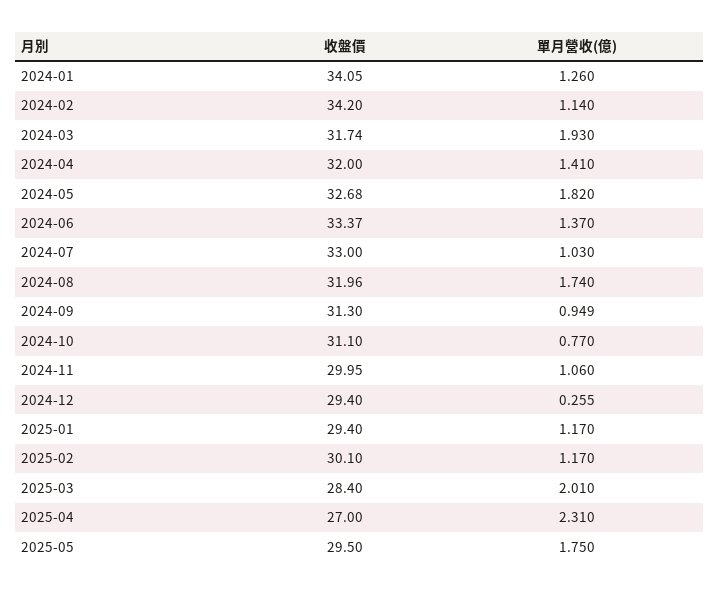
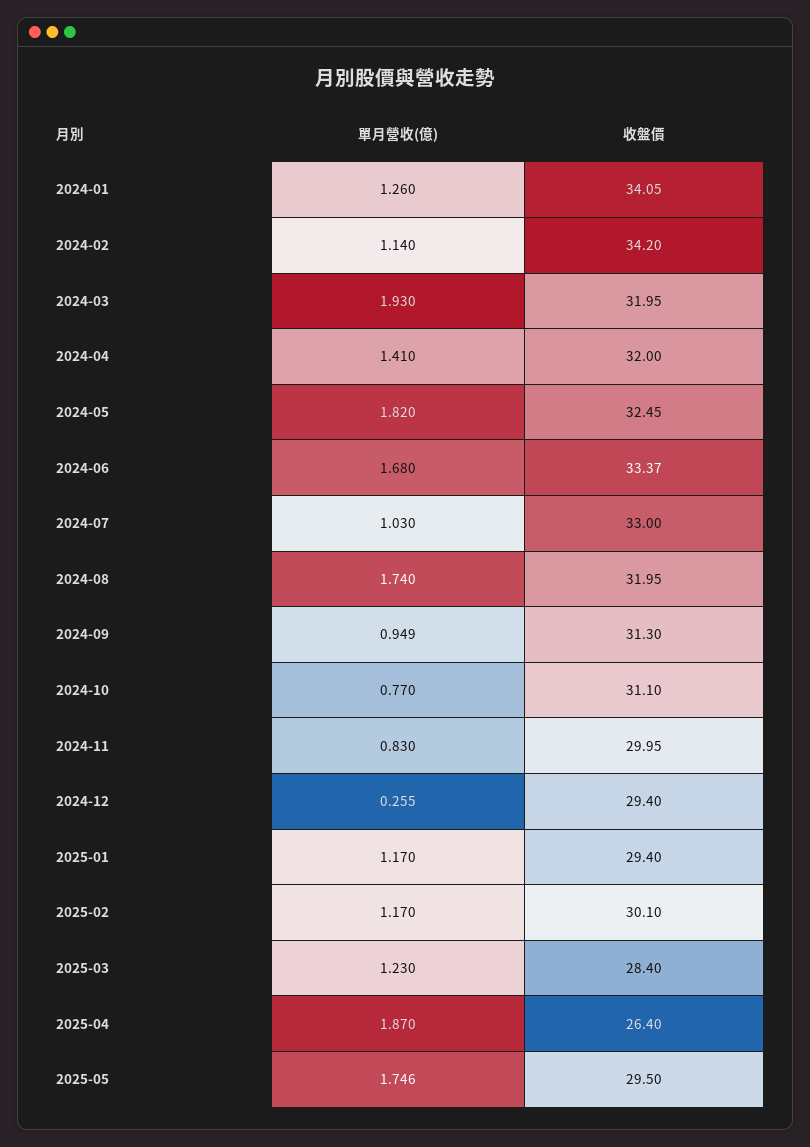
  {
    "收盤價": {
      "2024-01": 34.05,
      "2024-02": 34.2,
-     "2024-03": 31.74,
+     "2024-03": 31.95,
      "2024-04": 32,
-     "2024-05": 32.68,
+     "2024-05": 32.45,
      "2024-06": 33.37,
      "2024-07": 33,
-     "2024-08": 31.96,
+     "2024-08": 31.95,
      "2024-09": 31.3,
      "2024-10": 31.1,
      "2024-11": 29.95,
      "2024-12": 29.4,
      "2025-01": 29.4,
      "2025-02": 30.1,
      "2025-03": 28.4,
-     "2025-04": 27,
+     "2025-04": 26.4,
      "2025-05": 29.5
    },
    "單月營收(億)": {
      "2024-01": 1.26,
      "2024-02": 1.14,
      "2024-03": 1.93,
      "2024-04": 1.41,
      "2024-05": 1.82,
-     "2024-06": 1.37,
+     "2024-06": 1.68,
      "2024-07": 1.03,
      "2024-08": 1.74,
      "2024-09": 0.949,
      "2024-10": 0.77,
-     "2024-11": 1.06,
+     "2024-11": 0.83,
      "2024-12": 0.255,
      "2025-01": 1.17,
      "2025-02": 1.17,
-     "2025-03": 2.01,
+     "2025-03": 1.23,
-     "2025-04": 2.31,
+     "2025-04": 1.87,
-     "2025-05": 1.75
+     "2025-05": 1.746
    }
  }

